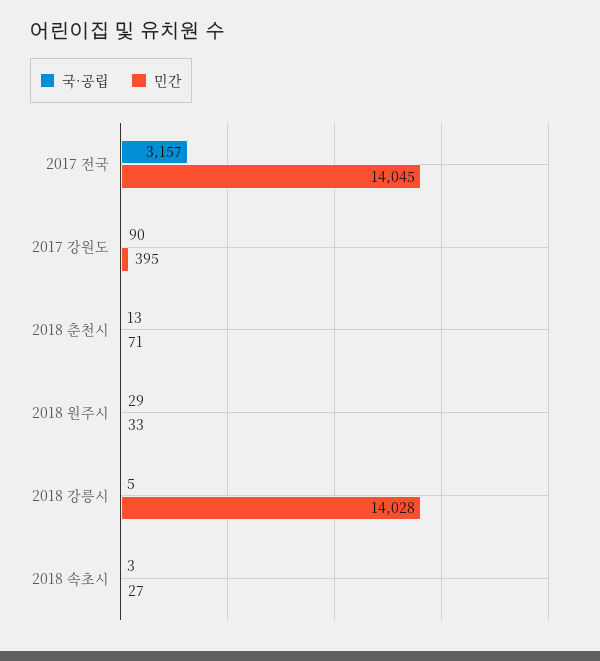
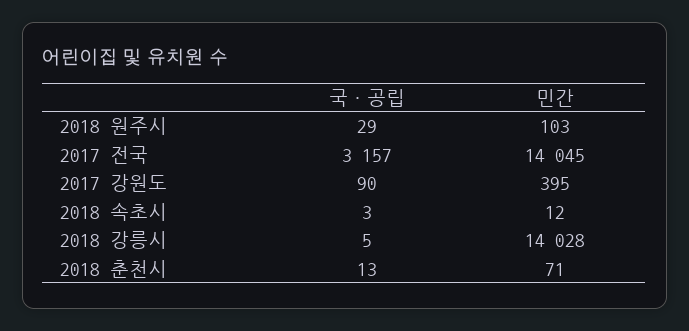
  {
    "국·공립": {
      "2017 전국": 3157,
      "2017 강원도": 90,
      "2018 춘천시": 13,
      "2018 원주시": 29,
      "2018 강릉시": 5,
      "2018 속초시": 3
    },
    "민간": {
      "2017 전국": 14045,
      "2017 강원도": 395,
      "2018 춘천시": 71,
-     "2018 원주시": 33,
+     "2018 원주시": 103,
      "2018 강릉시": 14028,
-     "2018 속초시": 27
+     "2018 속초시": 12
    }
  }

